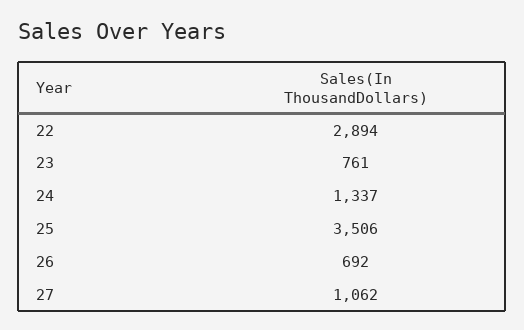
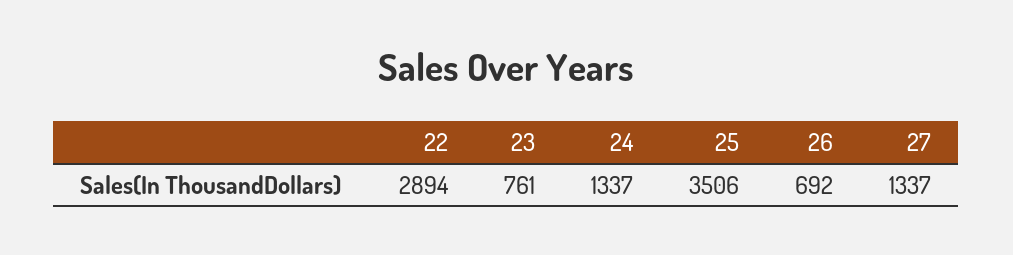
  {
    "22": 2894,
    "23": 761,
    "24": 1337,
    "25": 3506,
    "26": 692,
-   "27": 1062
+   "27": 1337
  }

